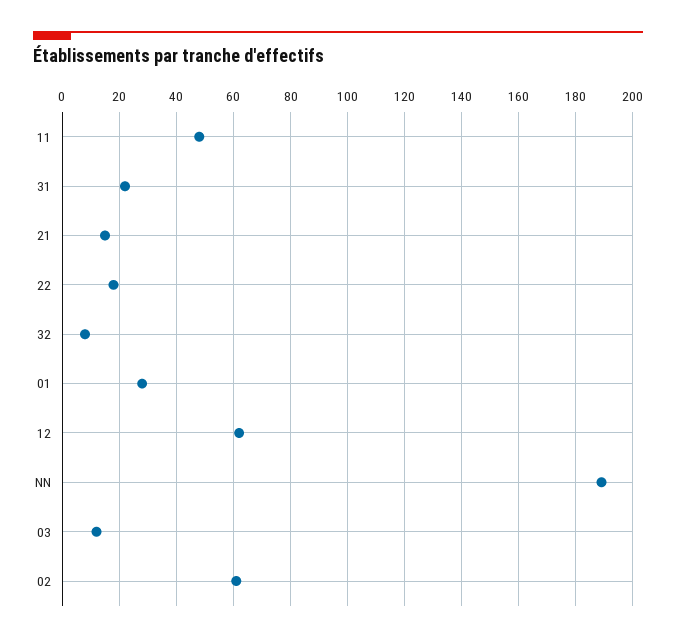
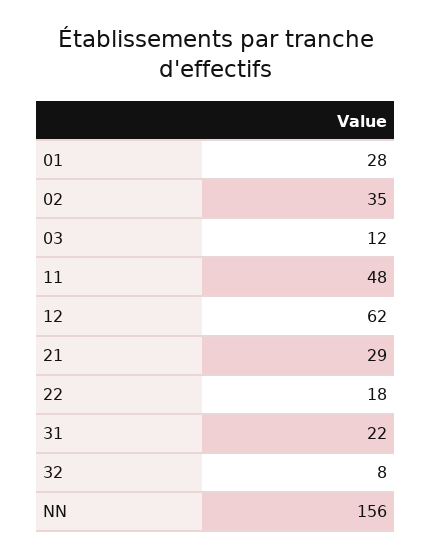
  {
    "11": 48,
    "31": 22,
-   "21": 15,
+   "21": 29,
    "22": 18,
    "32": 8,
    "01": 28,
    "12": 62,
-   "NN": 190,
+   "NN": 156,
    "03": 12,
-   "02": 60
+   "02": 35
  }

